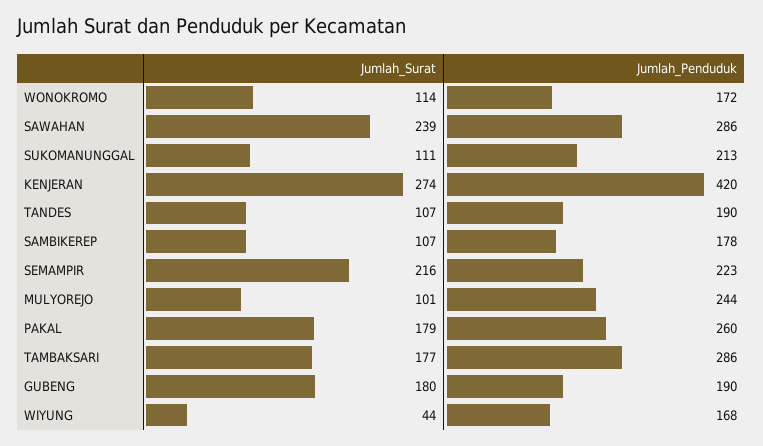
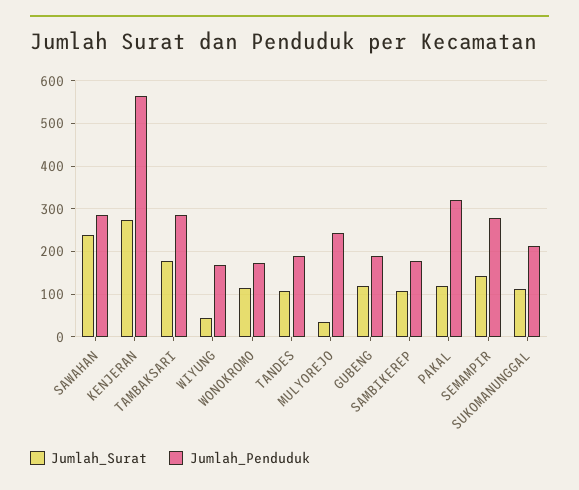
  {
    "Jumlah_Surat": {
      "WONOKROMO": 114,
      "SAWAHAN": 239,
      "SUKOMANUNGGAL": 111,
      "KENJERAN": 274,
      "TANDES": 107,
      "SAMBIKEREP": 107,
-     "SEMAMPIR": 216,
+     "SEMAMPIR": 140,
-     "MULYOREJO": 101,
+     "MULYOREJO": 40,
-     "PAKAL": 179,
+     "PAKAL": 120,
      "TAMBAKSARI": 177,
-     "GUBENG": 180,
+     "GUBENG": 120,
      "WIYUNG": 44
    },
    "Jumlah_Penduduk": {
      "WONOKROMO": 172,
      "SAWAHAN": 286,
      "SUKOMANUNGGAL": 213,
-     "KENJERAN": 420,
+     "KENJERAN": 560,
      "TANDES": 190,
      "SAMBIKEREP": 178,
-     "SEMAMPIR": 223,
+     "SEMAMPIR": 280,
      "MULYOREJO": 244,
-     "PAKAL": 260,
+     "PAKAL": 320,
      "TAMBAKSARI": 286,
      "GUBENG": 190,
      "WIYUNG": 168
    }
  }

